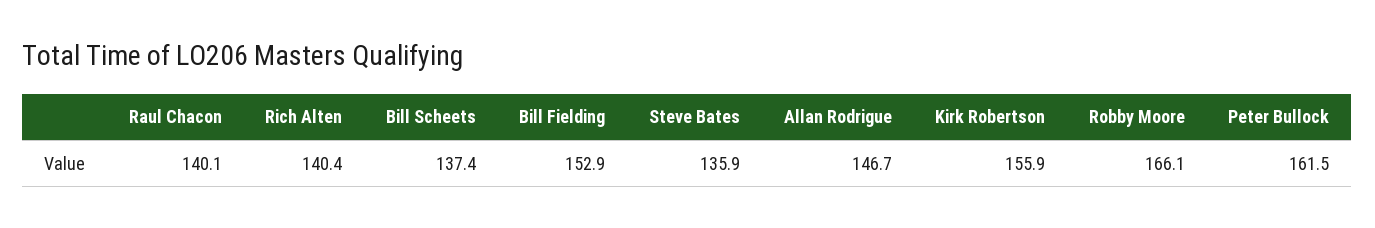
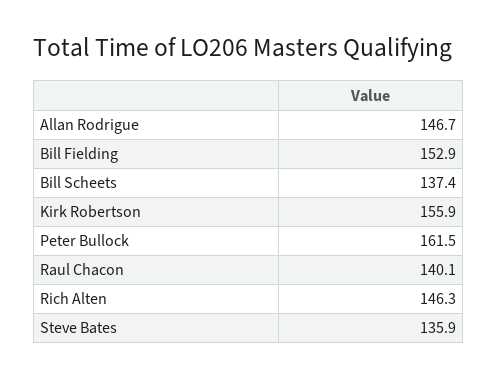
  {
    "Raul Chacon": 140.1,
-   "Rich Alten": 140.4,
+   "Rich Alten": 146.3,
    "Bill Scheets": 137.4,
    "Bill Fielding": 152.9,
    "Steve Bates": 135.9,
    "Allan Rodrigue": 146.7,
    "Kirk Robertson": 155.9,
-   "Robby Moore": 166.1,
    "Peter Bullock": 161.5
  }

